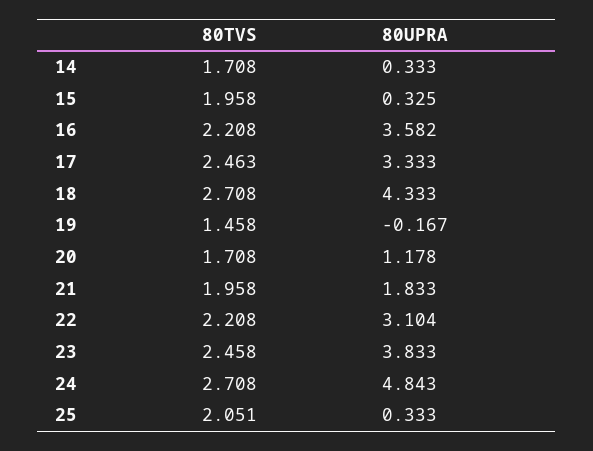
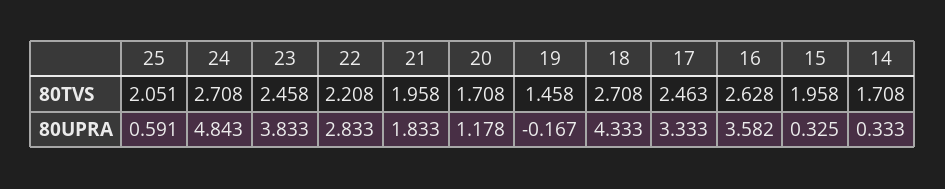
  {
    "80TVS": {
      "14": 1.708,
      "15": 1.958,
-     "16": 2.208,
+     "16": 2.628,
      "17": 2.463,
      "18": 2.708,
      "19": 1.458,
      "20": 1.708,
      "21": 1.958,
      "22": 2.208,
      "23": 2.458,
      "24": 2.708,
      "25": 2.051
    },
    "80UPRA": {
      "14": 0.333,
      "15": 0.325,
      "16": 3.582,
      "17": 3.333,
      "18": 4.333,
      "19": -0.167,
      "20": 1.178,
      "21": 1.833,
-     "22": 3.104,
+     "22": 2.833,
      "23": 3.833,
      "24": 4.843,
-     "25": 0.333
+     "25": 0.591
    }
  }

